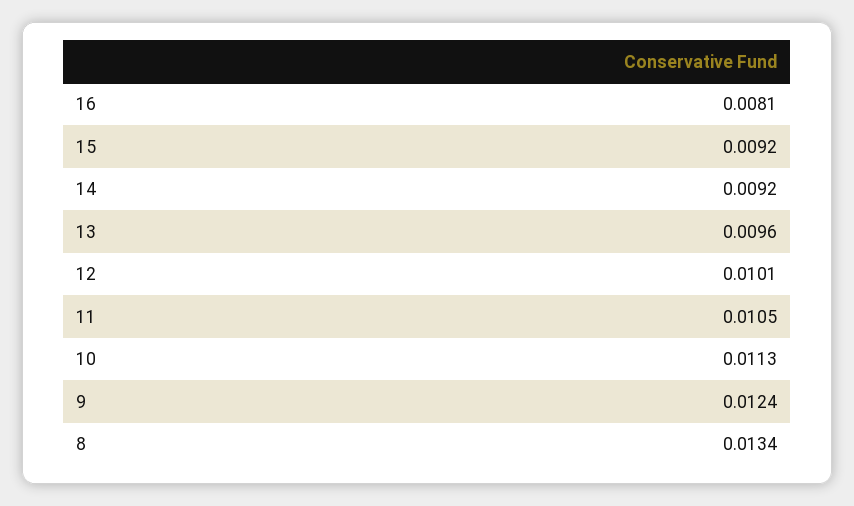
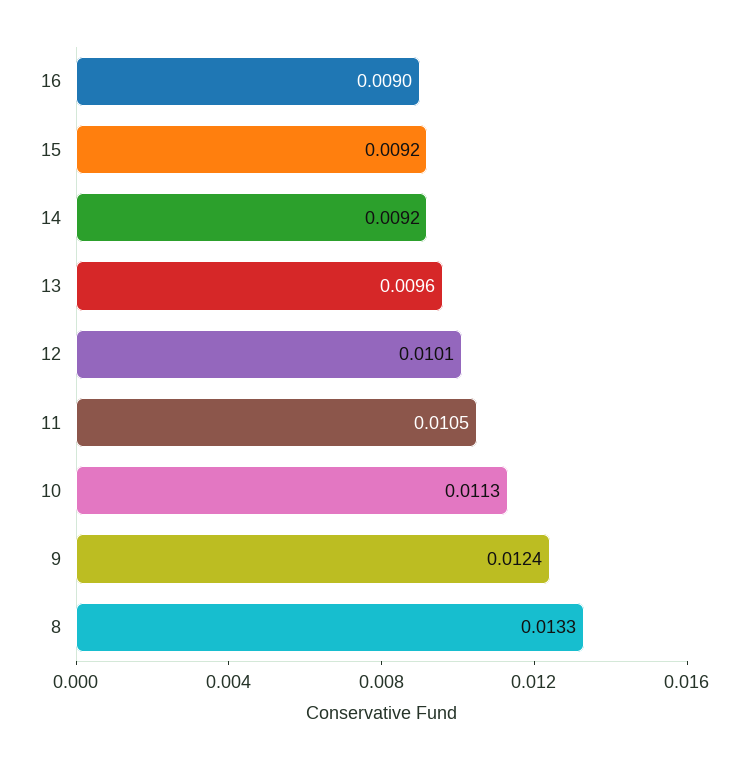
  {
-   "16": 0.0081,
+   "16": 0.009,
    "15": 0.0092,
    "14": 0.0092,
    "13": 0.0096,
    "12": 0.0101,
    "11": 0.0105,
    "10": 0.0113,
    "9": 0.0124,
-   "8": 0.0134
+   "8": 0.0133
  }

